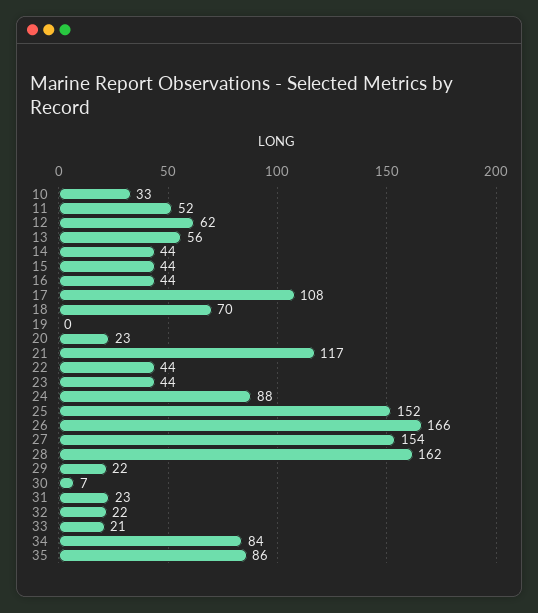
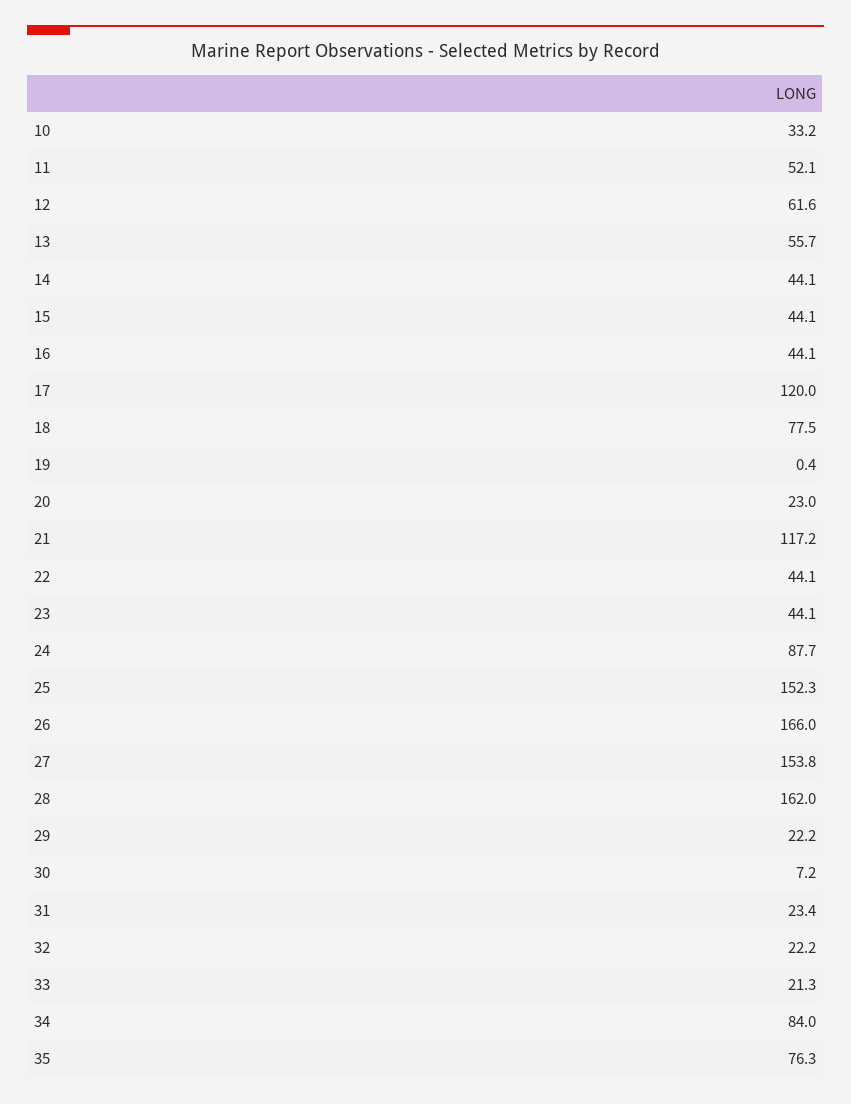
  {
    "10": 33.2,
    "11": 52.1,
    "12": 61.6,
    "13": 55.7,
    "14": 44.1,
    "15": 44.1,
    "16": 44.1,
-   "17": 108,
+   "17": 120,
-   "18": 70,
+   "18": 77.5,
    "19": 0.4,
    "20": 23,
    "21": 117.2,
    "22": 44.1,
    "23": 44.1,
    "24": 87.7,
    "25": 152.3,
    "26": 166,
    "27": 153.8,
    "28": 162,
    "29": 22.2,
    "30": 7.2,
    "31": 23.4,
    "32": 22.2,
    "33": 21.3,
    "34": 84,
-   "35": 86
+   "35": 76.3
  }

